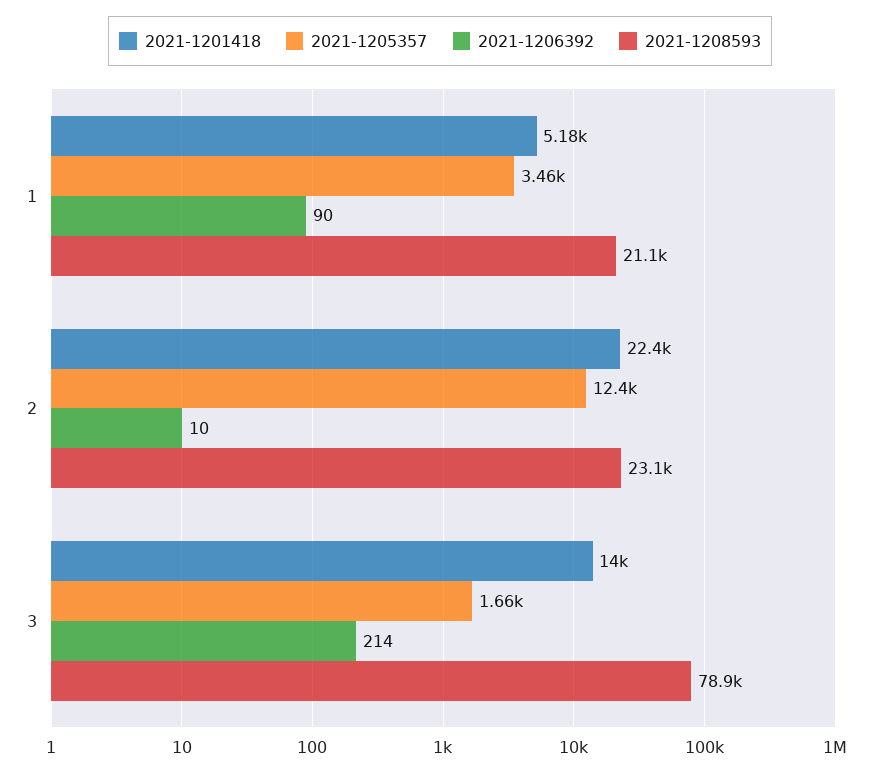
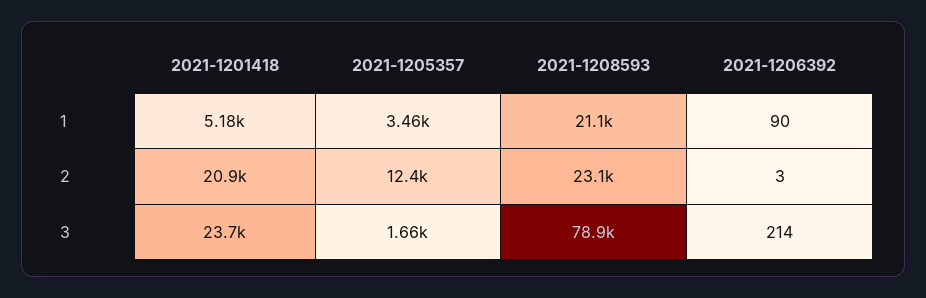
  {
    "2021-1201418": {
      "1": 5180,
-     "2": 22400,
+     "2": 20900,
-     "3": 14000
+     "3": 23700
    },
    "2021-1205357": {
      "1": 3460,
      "2": 12400,
      "3": 1660
    },
    "2021-1206392": {
      "1": 90,
-     "2": 10,
+     "2": 3,
      "3": 214
    },
    "2021-1208593": {
      "1": 21100,
      "2": 23100,
      "3": 78900
    }
  }

